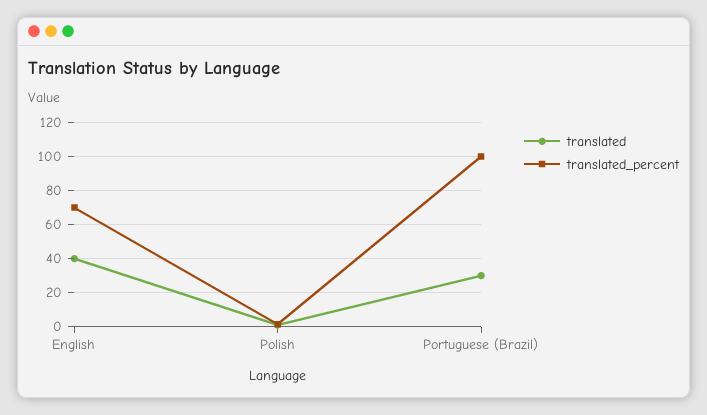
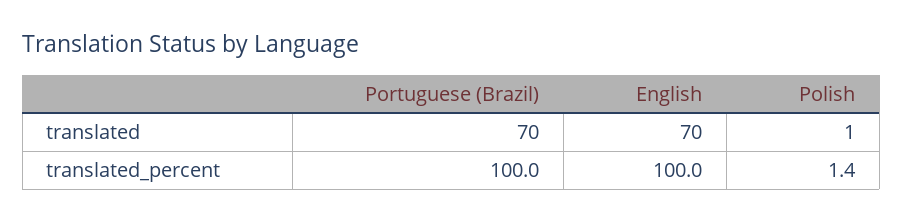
  {
    "translated": {
-     "English": 40,
+     "English": 70,
      "Polish": 1,
-     "Portuguese (Brazil)": 30
+     "Portuguese (Brazil)": 70
    },
    "translated_percent": {
-     "English": 70,
+     "English": 100,
      "Polish": 1.4,
      "Portuguese (Brazil)": 100
    }
  }

